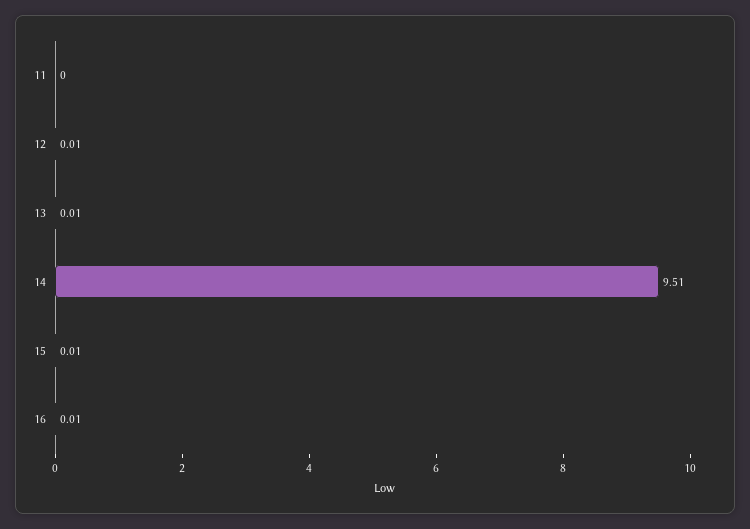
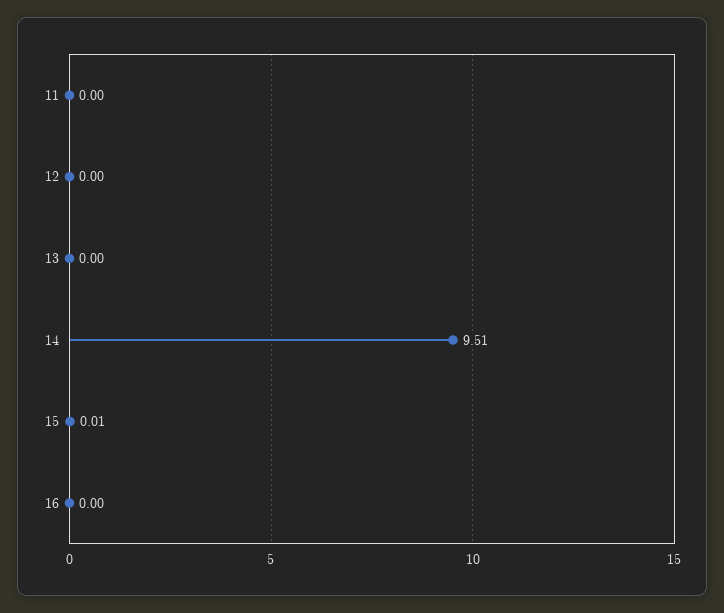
  {
    "11": 0,
-   "12": 0.01,
+   "12": 0,
-   "13": 0.01,
+   "13": 0,
    "14": 9.51,
    "15": 0.01,
-   "16": 0.01
+   "16": 0
  }

